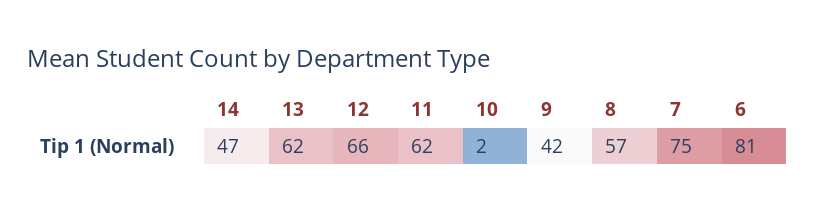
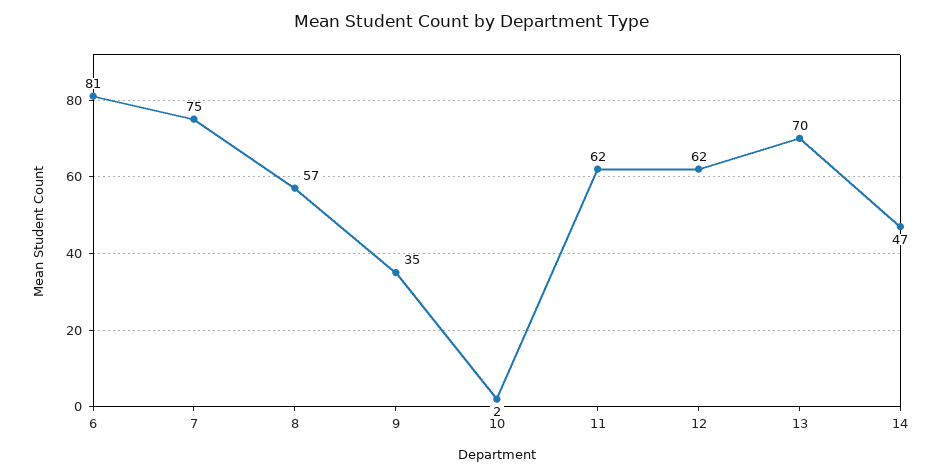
  {
    "14": 47,
-   "13": 62,
+   "13": 70,
-   "12": 66,
+   "12": 62,
    "11": 62,
    "10": 2,
-   "9": 42,
+   "9": 35,
    "8": 57,
    "7": 75,
    "6": 81
  }

